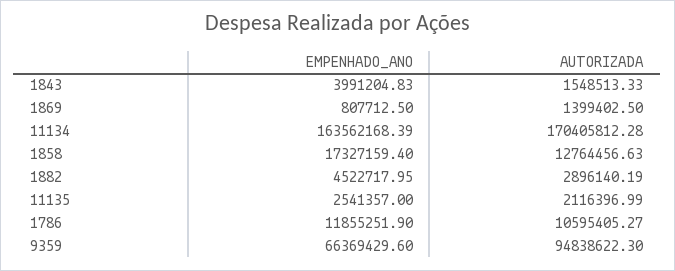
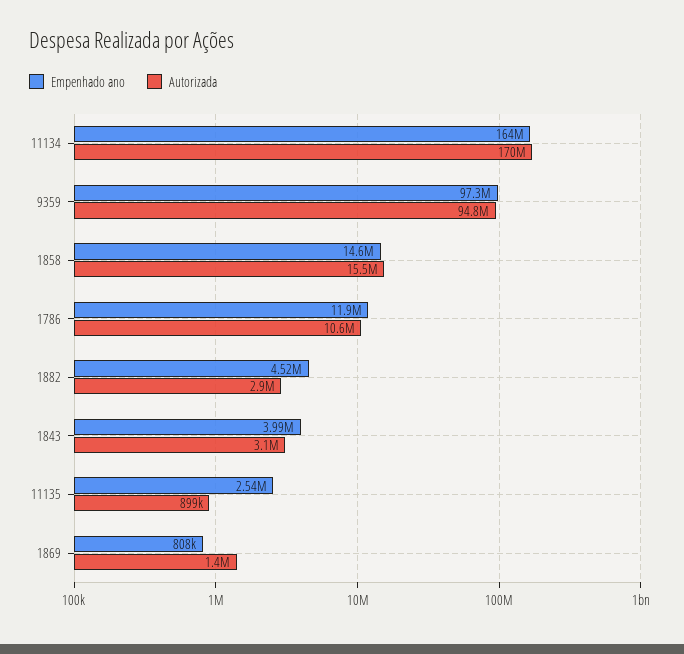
  {
    "EMPENHADO_ANO": {
      "1843": 3991204.83,
      "1869": 807712.5,
      "11134": 163562168.39,
-     "1858": 17327159.4,
+     "1858": 14600000,
      "1882": 4522717.95,
      "11135": 2541357,
      "1786": 11855251.9,
-     "9359": 66369429.6
+     "9359": 97300000
    },
    "AUTORIZADA": {
-     "1843": 1548513.33,
+     "1843": 3100000,
      "1869": 1399402.5,
      "11134": 170405812.28,
-     "1858": 12764456.63,
+     "1858": 15500000,
      "1882": 2896140.19,
-     "11135": 2116396.99,
+     "11135": 899000,
      "1786": 10595405.27,
      "9359": 94838622.3
    }
  }

